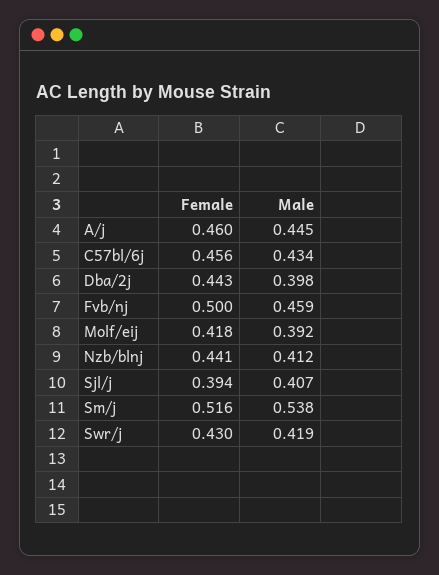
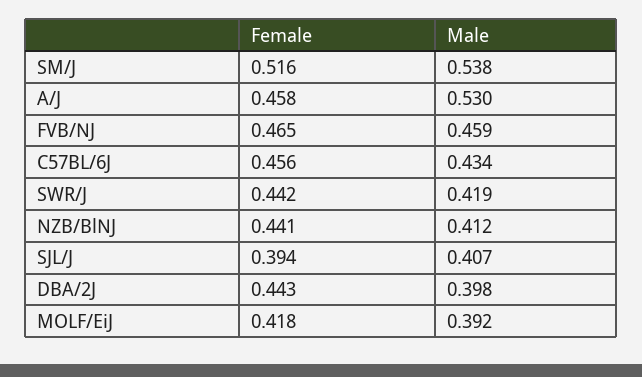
  {
    "Female": {
-     "A/j": 0.46,
+     "A/j": 0.458,
      "C57bl/6j": 0.456,
      "Dba/2j": 0.443,
-     "Fvb/nj": 0.5,
+     "Fvb/nj": 0.465,
      "Molf/eij": 0.418,
      "Nzb/blnj": 0.441,
      "Sjl/j": 0.394,
      "Sm/j": 0.516,
-     "Swr/j": 0.43
+     "Swr/j": 0.442
    },
    "Male": {
-     "A/j": 0.445,
+     "A/j": 0.53,
      "C57bl/6j": 0.434,
      "Dba/2j": 0.398,
      "Fvb/nj": 0.459,
      "Molf/eij": 0.392,
      "Nzb/blnj": 0.412,
      "Sjl/j": 0.407,
      "Sm/j": 0.538,
      "Swr/j": 0.419
    }
  }

